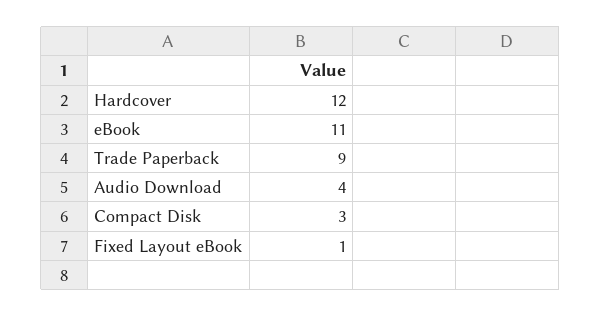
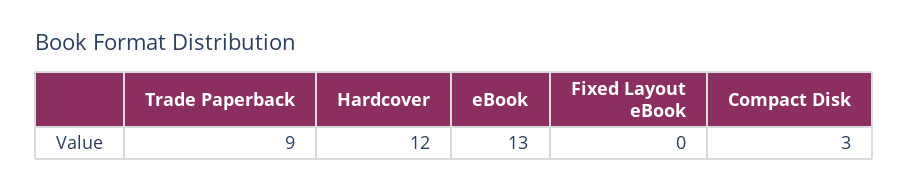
  {
    "Hardcover": 12,
-   "eBook": 11,
+   "eBook": 13,
    "Trade Paperback": 9,
-   "Audio Download": 4,
    "Compact Disk": 3,
-   "Fixed Layout eBook": 1
+   "Fixed Layout eBook": 0
  }

